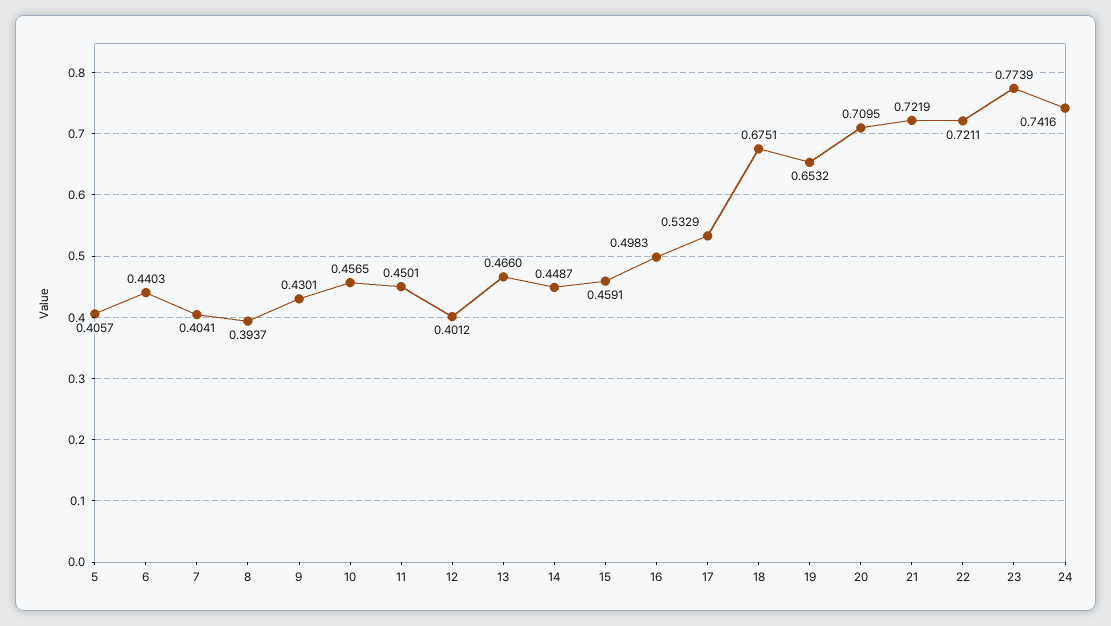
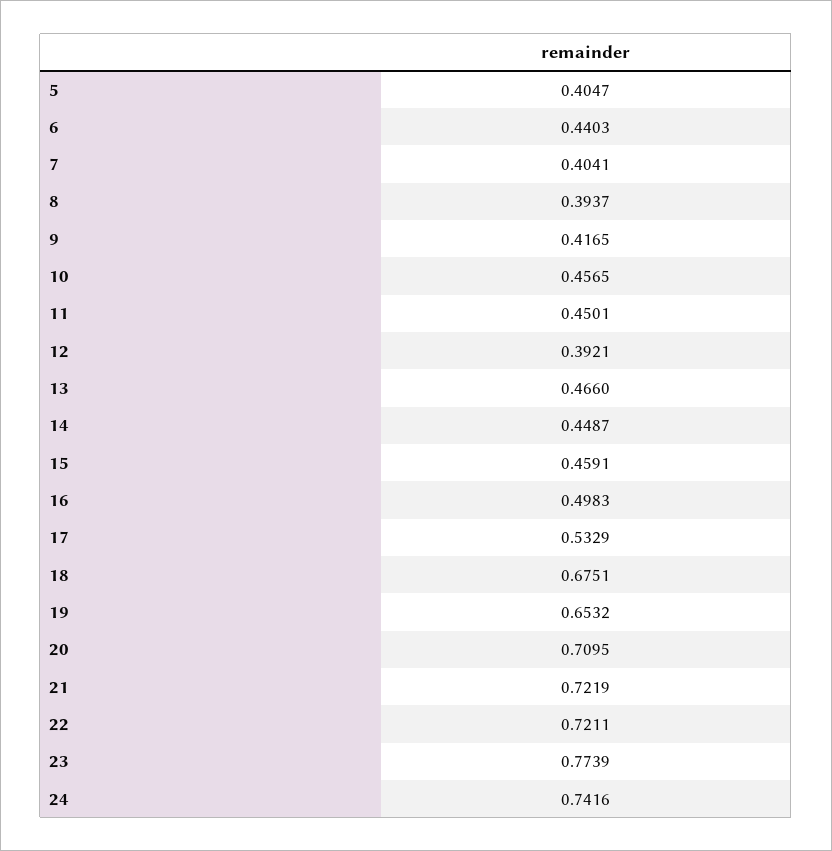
  {
-   "5": 0.4057,
+   "5": 0.4047,
    "6": 0.4403,
    "7": 0.4041,
    "8": 0.3937,
-   "9": 0.4301,
+   "9": 0.4165,
    "10": 0.4565,
    "11": 0.4501,
-   "12": 0.4012,
+   "12": 0.3921,
    "13": 0.466,
    "14": 0.4487,
    "15": 0.4591,
    "16": 0.4983,
    "17": 0.5329,
    "18": 0.6751,
    "19": 0.6532,
    "20": 0.7095,
    "21": 0.7219,
    "22": 0.7211,
    "23": 0.7739,
    "24": 0.7416
  }

